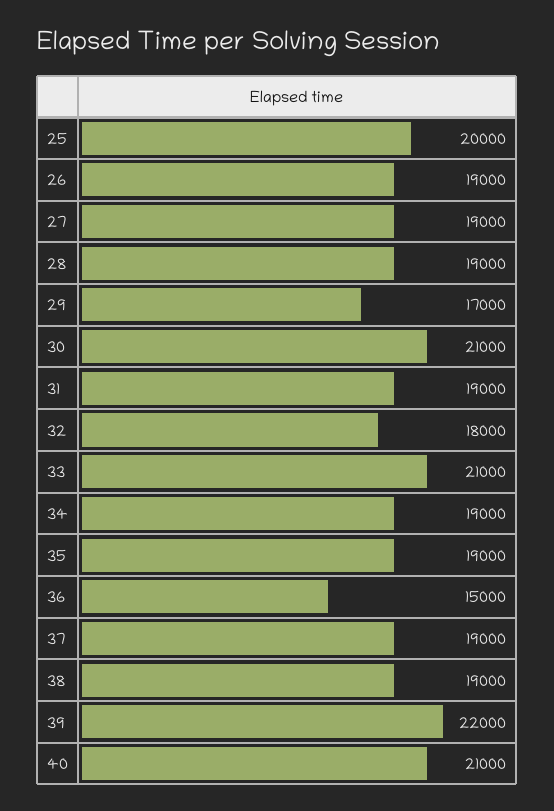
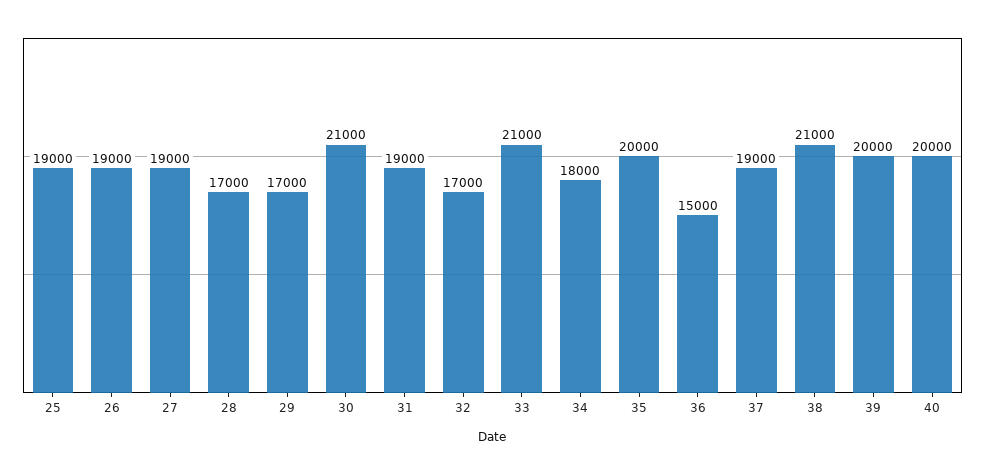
  {
-   "25": 20000,
+   "25": 19000,
    "26": 19000,
    "27": 19000,
-   "28": 19000,
+   "28": 17000,
    "29": 17000,
    "30": 21000,
    "31": 19000,
-   "32": 18000,
+   "32": 17000,
    "33": 21000,
-   "34": 19000,
+   "34": 18000,
-   "35": 19000,
+   "35": 20000,
    "36": 15000,
    "37": 19000,
-   "38": 19000,
+   "38": 21000,
-   "39": 22000,
+   "39": 20000,
-   "40": 21000
+   "40": 20000
  }

